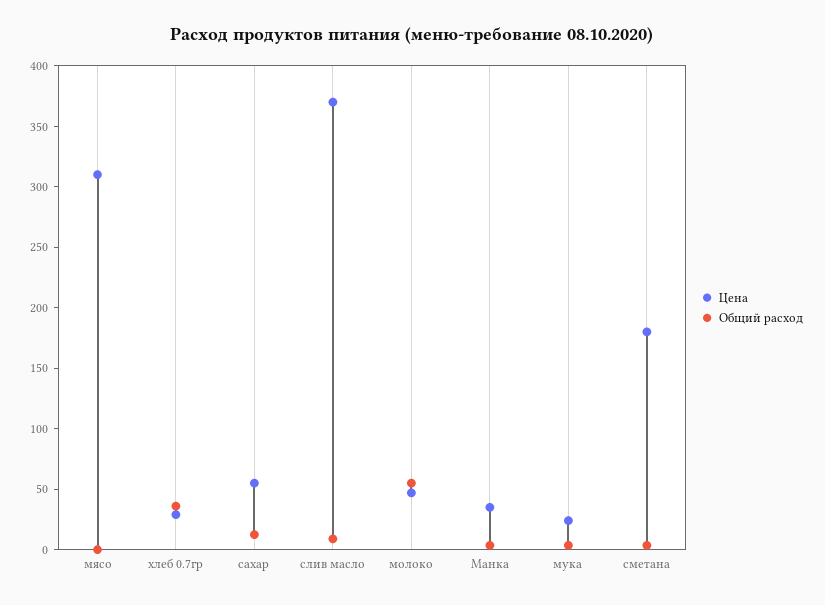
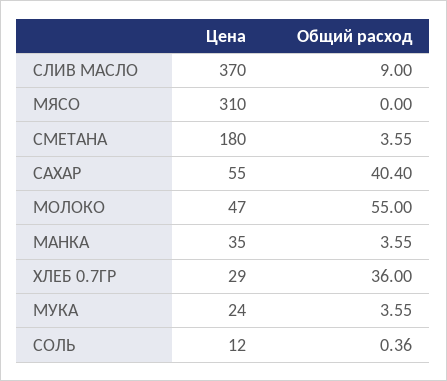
  {
    "Цена": {
      "мясо": 310,
      "хлеб 0.7гр": 29,
      "сахар": 55,
      "слив масло": 370,
      "молоко": 47,
      "Манка": 35,
      "мука": 24,
-     "сметана": 180
+     "сметана": 180,
+     "СОЛЬ": 12
    },
    "Общий расход": {
      "мясо": 0,
      "хлеб 0.7гр": 36,
-     "сахар": 10,
+     "сахар": 40.4,
      "слив масло": 9,
      "молоко": 55,
      "Манка": 3.55,
      "мука": 3.55,
-     "сметана": 3.55
+     "сметана": 3.55,
+     "СОЛЬ": 0.36
    }
  }

